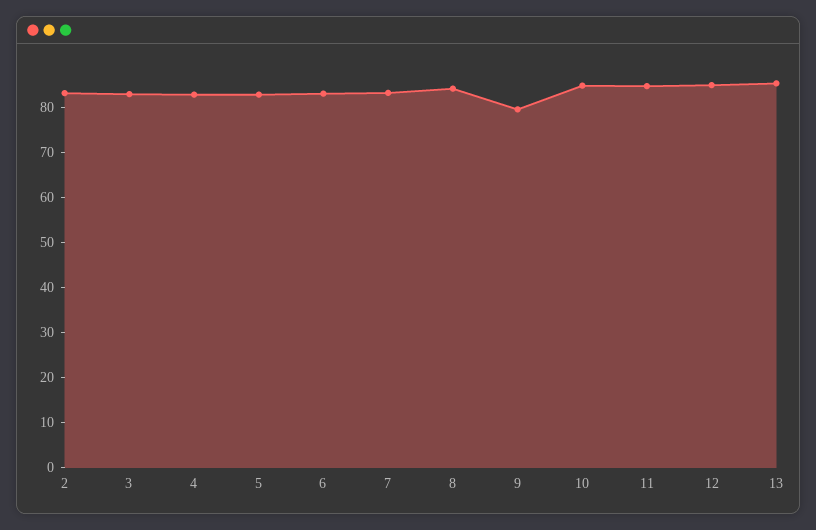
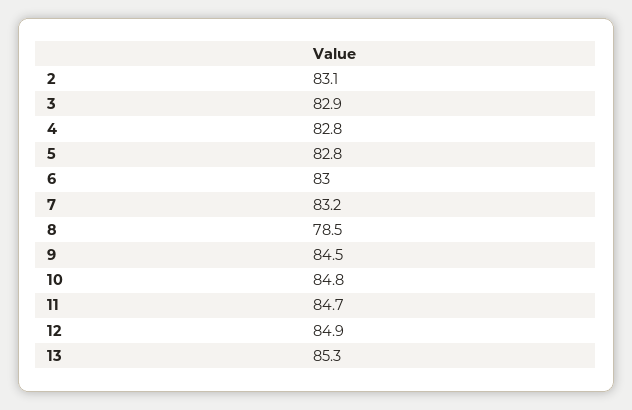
  {
    "2": 83.1,
    "3": 82.9,
    "4": 82.8,
    "5": 82.8,
    "6": 83,
    "7": 83.2,
-   "8": 84,
+   "8": 78.5,
-   "9": 80,
+   "9": 84.5,
    "10": 84.8,
    "11": 84.7,
    "12": 84.9,
    "13": 85.3
  }

